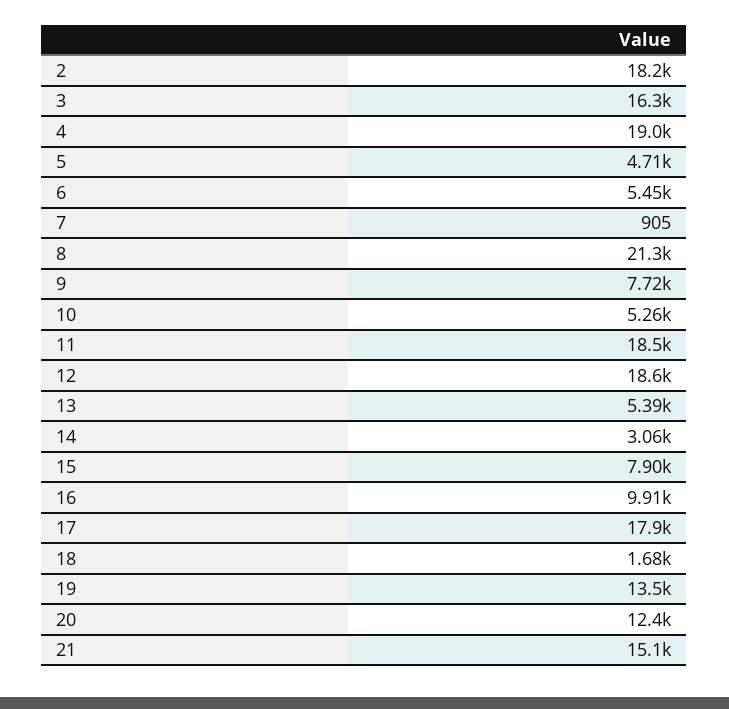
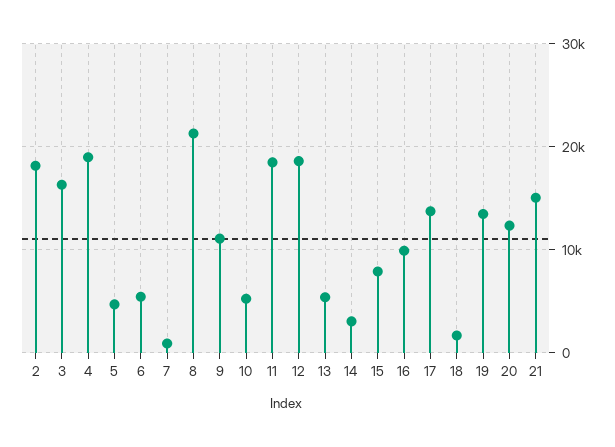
  {
    "2": 18200,
    "3": 16300,
    "4": 19000,
    "5": 4710,
    "6": 5450,
    "7": 905,
    "8": 21300,
-   "9": 7720,
+   "9": 11000,
    "10": 5260,
    "11": 18500,
    "12": 18600,
    "13": 5390,
    "14": 3060,
    "15": 7900,
    "16": 9910,
-   "17": 17900,
+   "17": 14000,
    "18": 1680,
    "19": 13500,
    "20": 12400,
    "21": 15100
  }

